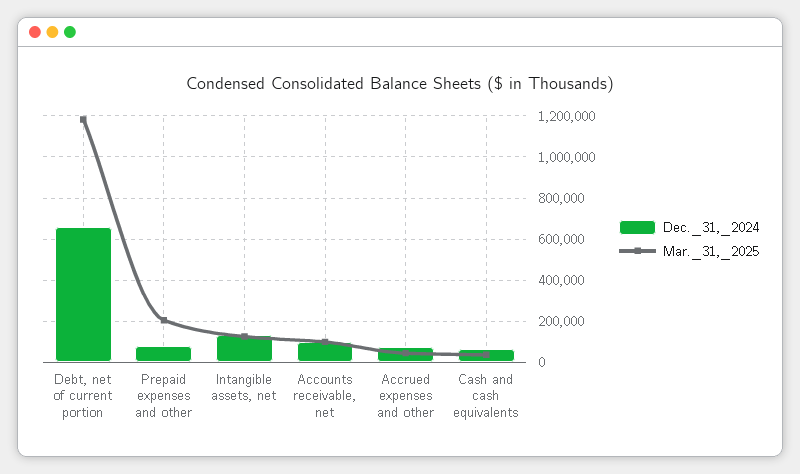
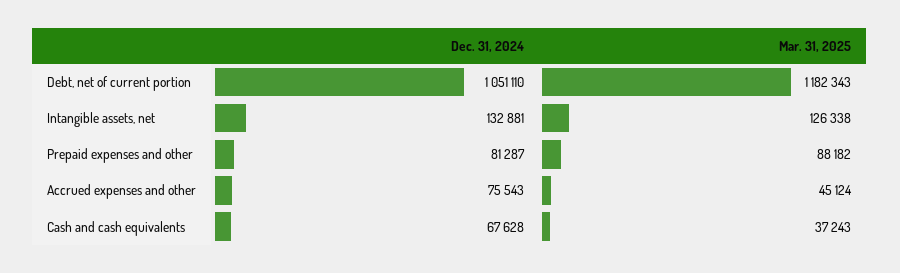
  {
    "Dec._31,_2024": {
-     "Debt, net of current portion": 650000,
+     "Debt, net of current portion": 1051110,
      "Prepaid expenses and other": 81287,
      "Intangible assets, net": 132881,
-     "Accounts receivable, net": 100000,
      "Accrued expenses and other": 75543,
      "Cash and cash equivalents": 67628
    },
    "Mar._31,_2025": {
      "Debt, net of current portion": 1182343,
-     "Prepaid expenses and other": 200000,
+     "Prepaid expenses and other": 88182,
      "Intangible assets, net": 126338,
-     "Accounts receivable, net": 100000,
      "Accrued expenses and other": 45124,
      "Cash and cash equivalents": 37243
    }
  }

